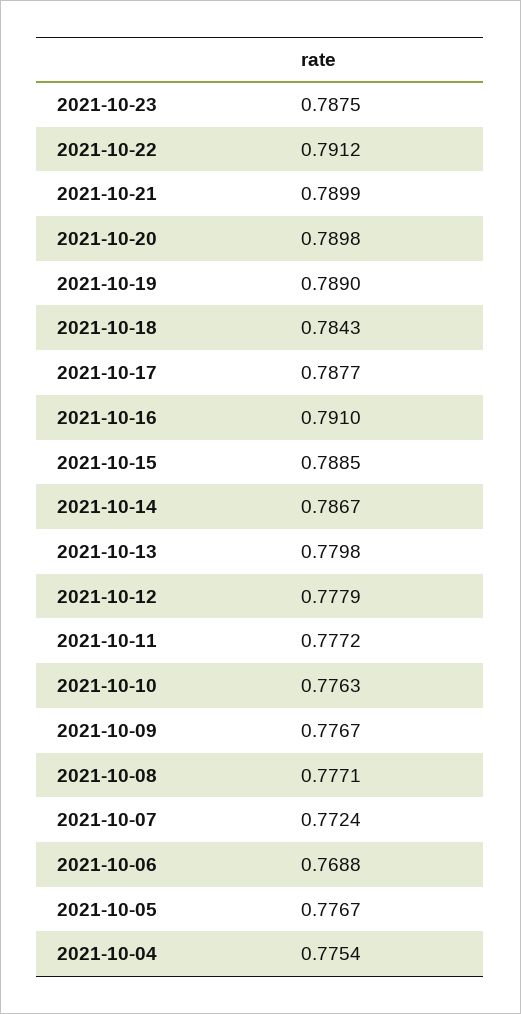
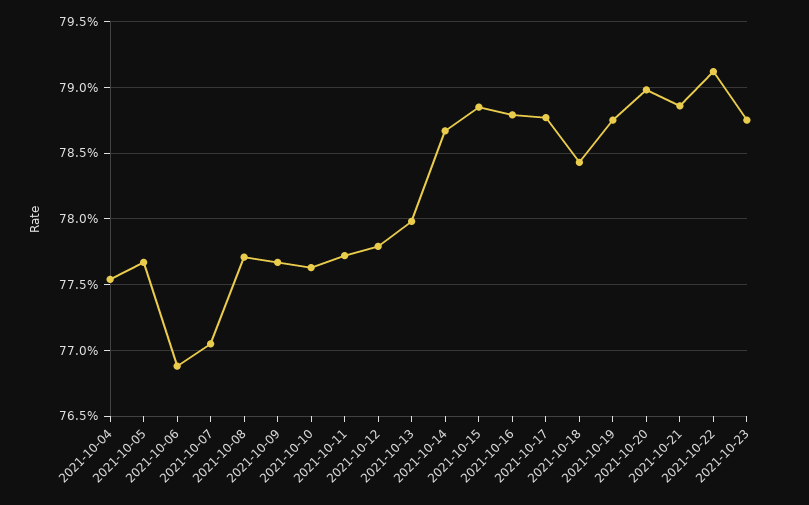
  {
    "2021-10-23": 0.7875,
    "2021-10-22": 0.7912,
-   "2021-10-21": 0.7899,
+   "2021-10-21": 0.7885,
    "2021-10-20": 0.7898,
-   "2021-10-19": 0.789,
+   "2021-10-19": 0.7875,
    "2021-10-18": 0.7843,
    "2021-10-17": 0.7877,
-   "2021-10-16": 0.791,
+   "2021-10-16": 0.788,
    "2021-10-15": 0.7885,
    "2021-10-14": 0.7867,
    "2021-10-13": 0.7798,
    "2021-10-12": 0.7779,
    "2021-10-11": 0.7772,
    "2021-10-10": 0.7763,
    "2021-10-09": 0.7767,
    "2021-10-08": 0.7771,
-   "2021-10-07": 0.7724,
+   "2021-10-07": 0.7705,
    "2021-10-06": 0.7688,
    "2021-10-05": 0.7767,
    "2021-10-04": 0.7754
  }

